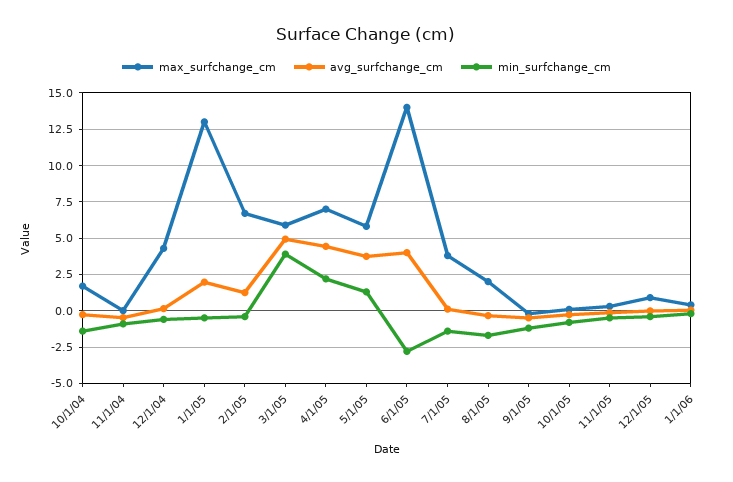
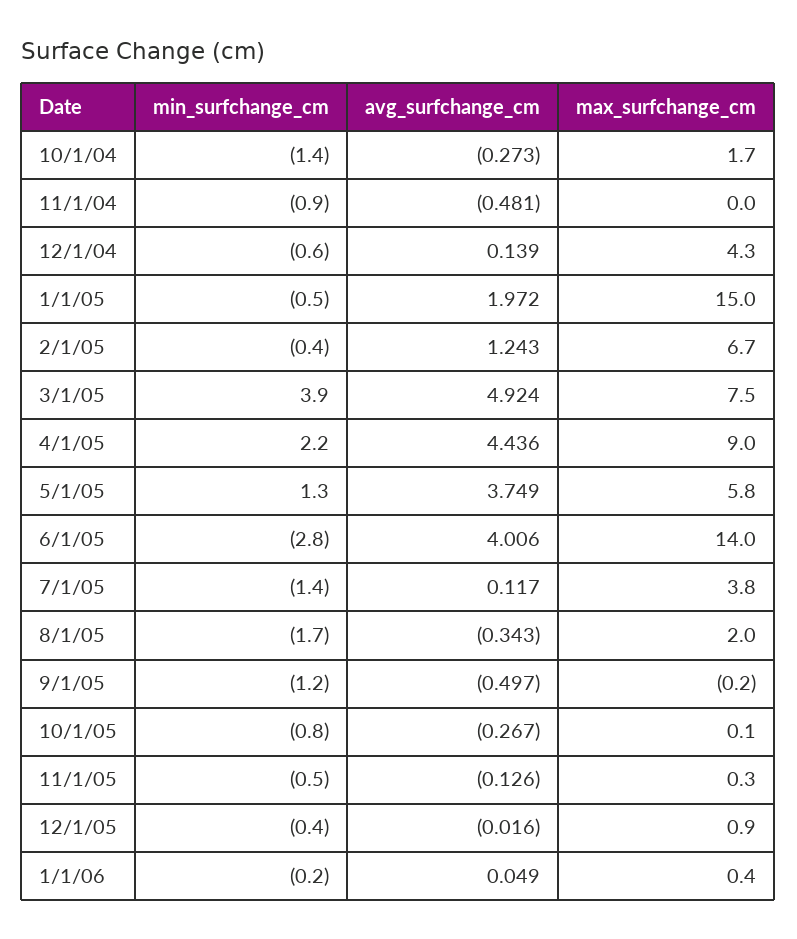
  {
    "max_surfchange_cm": {
      "10/1/04": 1.7,
      "11/1/04": 0,
      "12/1/04": 4.3,
-     "1/1/05": 13,
+     "1/1/05": 15,
      "2/1/05": 6.7,
-     "3/1/05": 6,
+     "3/1/05": 7.5,
-     "4/1/05": 7,
+     "4/1/05": 9,
      "5/1/05": 5.8,
      "6/1/05": 14,
      "7/1/05": 3.8,
      "8/1/05": 2,
      "9/1/05": -0.2,
      "10/1/05": 0.1,
      "11/1/05": 0.3,
      "12/1/05": 0.9,
      "1/1/06": 0.4
    },
    "avg_surfchange_cm": {
      "10/1/04": -0.273,
      "11/1/04": -0.481,
      "12/1/04": 0.139,
      "1/1/05": 1.972,
      "2/1/05": 1.243,
      "3/1/05": 4.924,
      "4/1/05": 4.436,
      "5/1/05": 3.749,
      "6/1/05": 4.006,
      "7/1/05": 0.117,
      "8/1/05": -0.343,
      "9/1/05": -0.497,
      "10/1/05": -0.267,
      "11/1/05": -0.126,
      "12/1/05": -0.016,
      "1/1/06": 0.049
    },
    "min_surfchange_cm": {
      "10/1/04": -1.4,
      "11/1/04": -0.9,
      "12/1/04": -0.6,
      "1/1/05": -0.5,
      "2/1/05": -0.4,
      "3/1/05": 3.9,
      "4/1/05": 2.2,
      "5/1/05": 1.3,
      "6/1/05": -2.8,
      "7/1/05": -1.4,
      "8/1/05": -1.7,
      "9/1/05": -1.2,
      "10/1/05": -0.8,
      "11/1/05": -0.5,
      "12/1/05": -0.4,
      "1/1/06": -0.2
    }
  }

